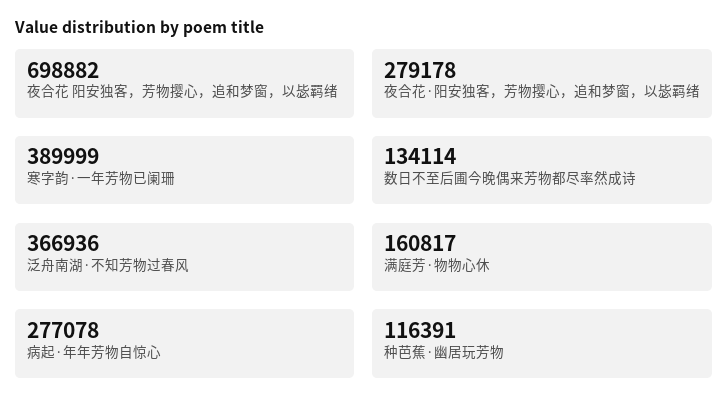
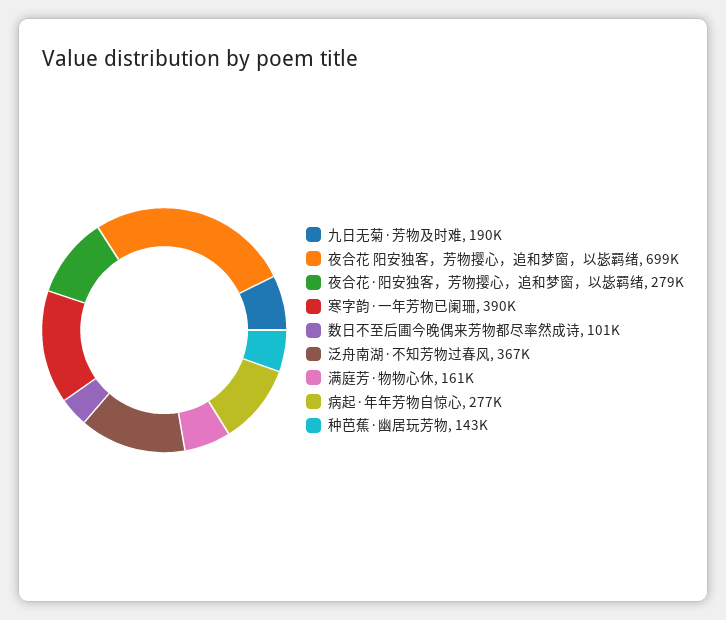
  {
    "夜合花 阳安独客，芳物撄心，追和梦窗，以毖羁绪": 698882,
    "夜合花·阳安独客，芳物撄心，追和梦窗，以毖羁绪": 279178,
    "寒字韵·一年芳物已阑珊": 389999,
-   "数日不至后圃今晚偶来芳物都尽率然成诗": 134114,
+   "数日不至后圃今晚偶来芳物都尽率然成诗": 101000,
    "泛舟南湖·不知芳物过春风": 366936,
    "满庭芳·物物心休": 160817,
    "病起·年年芳物自惊心": 277078,
-   "种芭蕉·幽居玩芳物": 116391
+   "种芭蕉·幽居玩芳物": 143000,
+   "九日无菊·芳物及时难": 190000
  }

